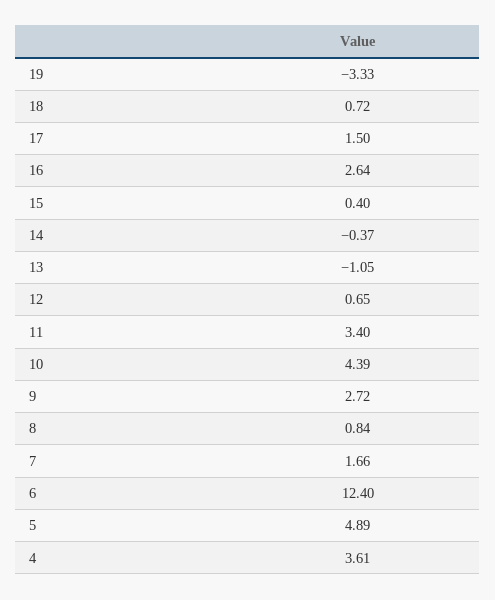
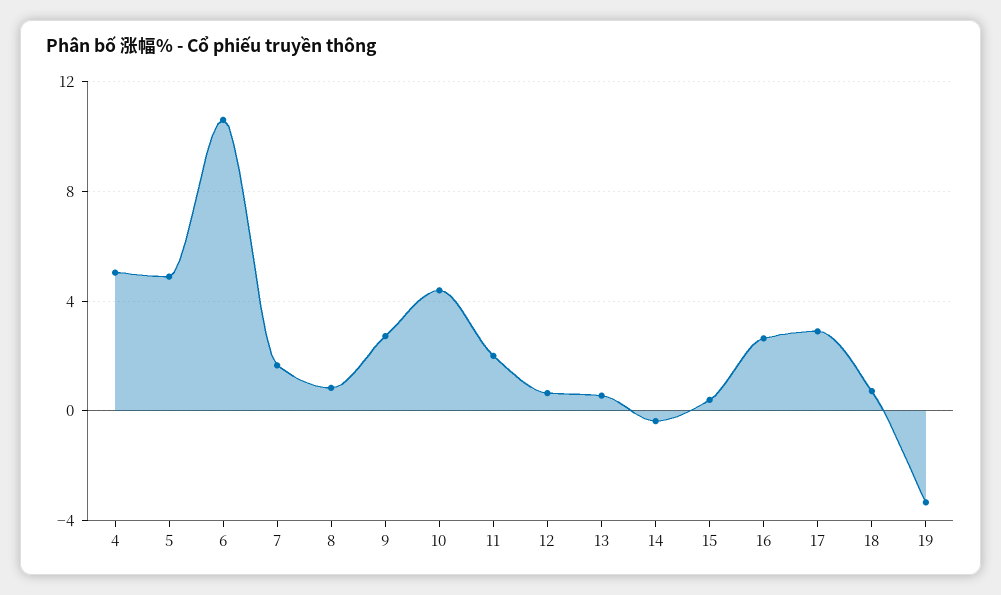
  {
    "19": -3.33,
    "18": 0.72,
-   "17": 1.5,
+   "17": 3,
    "16": 2.64,
    "15": 0.4,
    "14": -0.37,
-   "13": -1.05,
+   "13": 0.5,
    "12": 0.65,
-   "11": 3.4,
+   "11": 2,
    "10": 4.39,
    "9": 2.72,
    "8": 0.84,
    "7": 1.66,
-   "6": 12.4,
+   "6": 10.5,
    "5": 4.89,
-   "4": 3.61
+   "4": 5
  }

